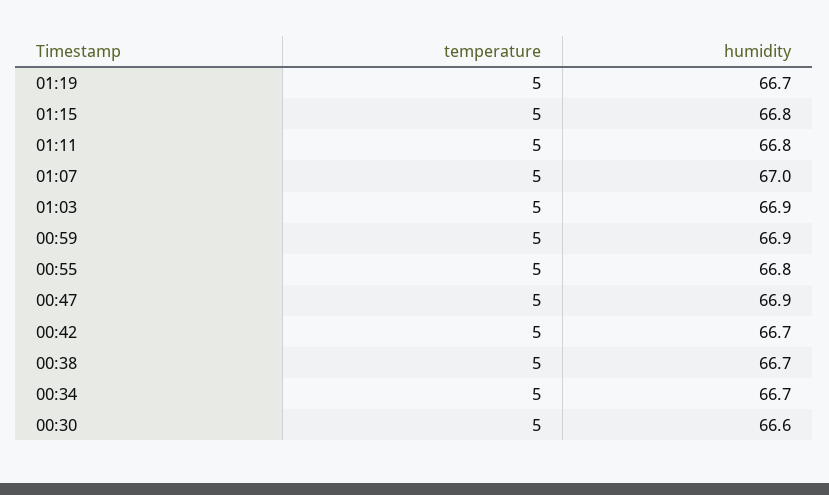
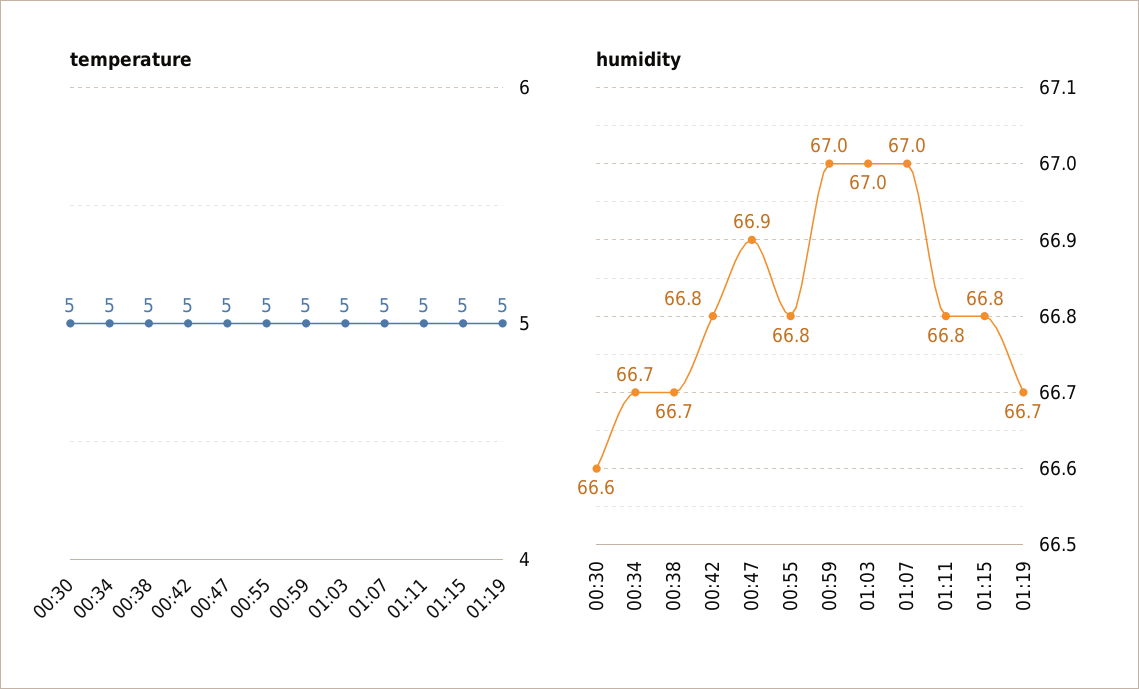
  {
    "temperature": {
      "01:19": 5,
      "01:15": 5,
      "01:11": 5,
      "01:07": 5,
      "01:03": 5,
      "00:59": 5,
      "00:55": 5,
      "00:47": 5,
      "00:42": 5,
      "00:38": 5,
      "00:34": 5,
      "00:30": 5
    },
    "humidity": {
      "01:19": 66.7,
      "01:15": 66.8,
      "01:11": 66.8,
      "01:07": 67,
-     "01:03": 66.9,
+     "01:03": 67,
-     "00:59": 66.9,
+     "00:59": 67,
      "00:55": 66.8,
      "00:47": 66.9,
-     "00:42": 66.7,
+     "00:42": 66.8,
      "00:38": 66.7,
      "00:34": 66.7,
      "00:30": 66.6
    }
  }

